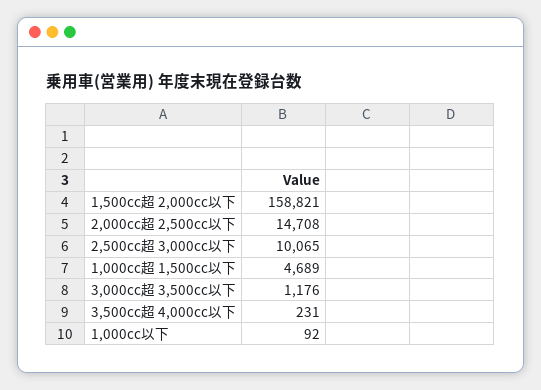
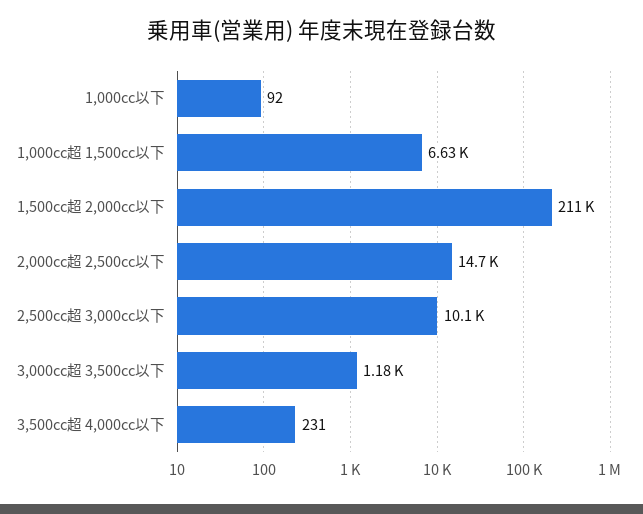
  {
-   "1,500cc超 2,000cc以下": 158821,
+   "1,500cc超 2,000cc以下": 211000,
    "2,000cc超 2,500cc以下": 14708,
    "2,500cc超 3,000cc以下": 10065,
-   "1,000cc超 1,500cc以下": 4689,
+   "1,000cc超 1,500cc以下": 6630,
    "3,000cc超 3,500cc以下": 1176,
    "3,500cc超 4,000cc以下": 231,
    "1,000cc以下": 92
  }

